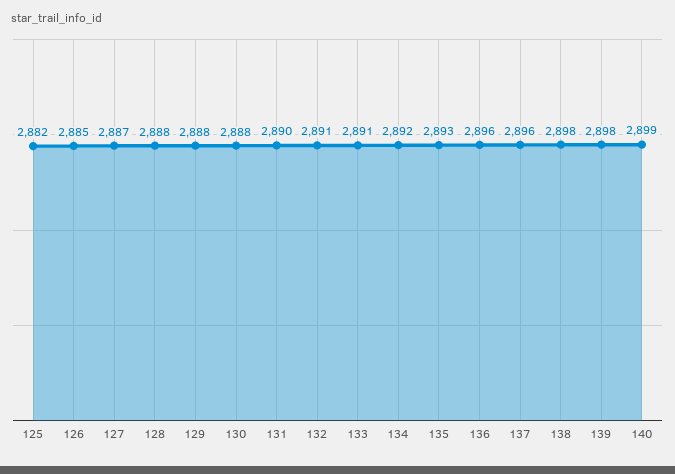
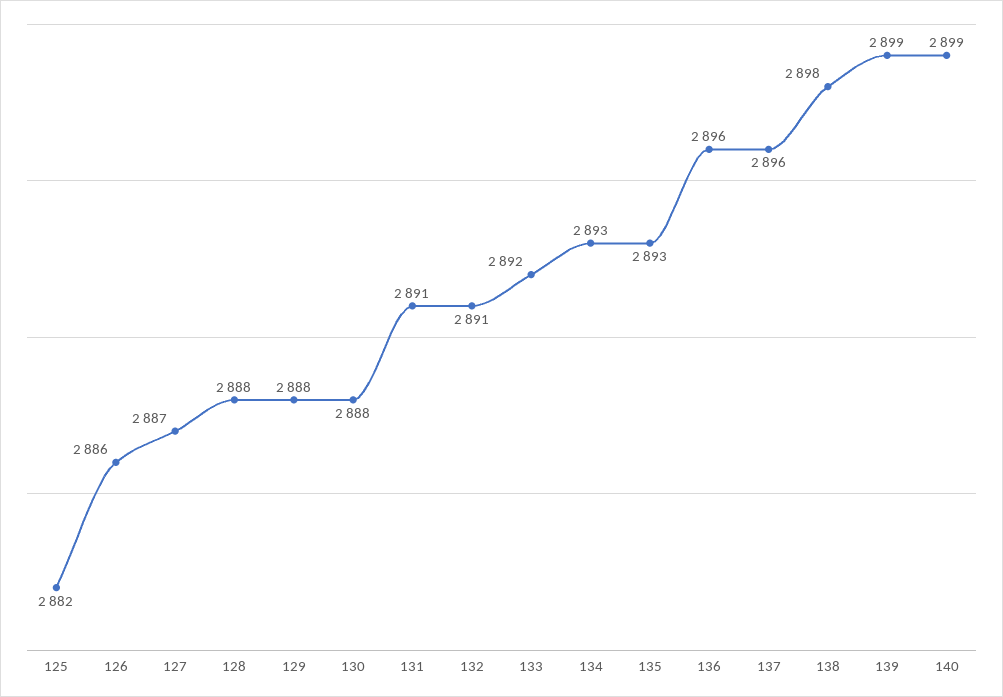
  {
    "125": 2882,
-   "126": 2885,
+   "126": 2886,
    "127": 2887,
    "128": 2888,
    "129": 2888,
    "130": 2888,
-   "131": 2890,
+   "131": 2891,
    "132": 2891,
-   "133": 2891,
+   "133": 2892,
-   "134": 2892,
+   "134": 2893,
    "135": 2893,
    "136": 2896,
    "137": 2896,
    "138": 2898,
-   "139": 2898,
+   "139": 2899,
    "140": 2899
  }

